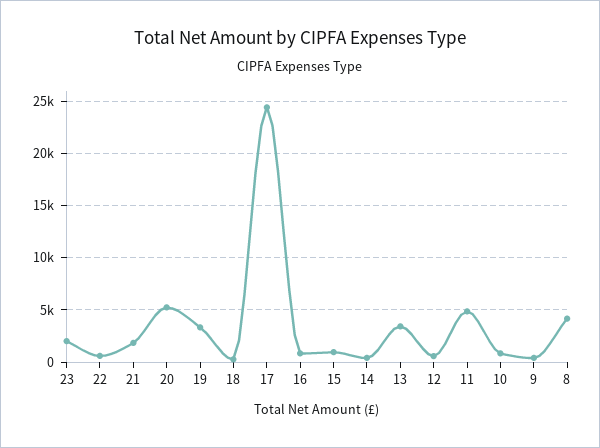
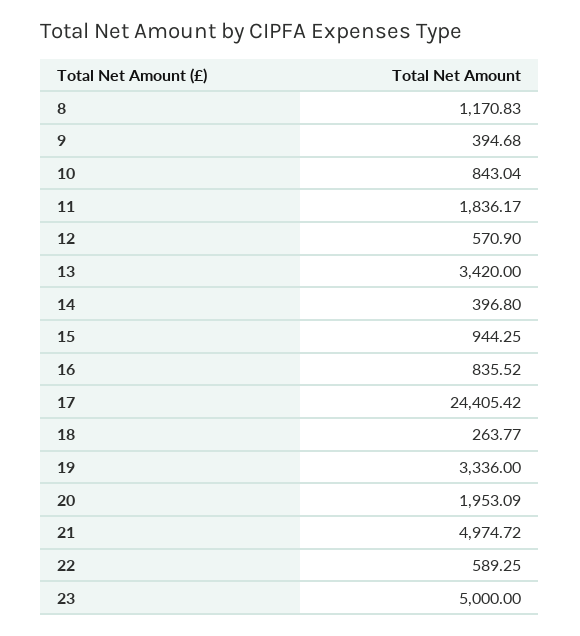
  {
-   "23": 2000,
+   "23": 5000,
    "22": 589.25,
-   "21": 2000,
+   "21": 4974.72,
-   "20": 5000,
+   "20": 1953.09,
    "19": 3336,
    "18": 263.77,
    "17": 24405.42,
    "16": 835.52,
    "15": 944.25,
    "14": 396.8,
    "13": 3420,
    "12": 570.9,
-   "11": 5000,
+   "11": 1836.17,
    "10": 843.04,
    "9": 394.68,
-   "8": 4000
+   "8": 1170.83
  }

